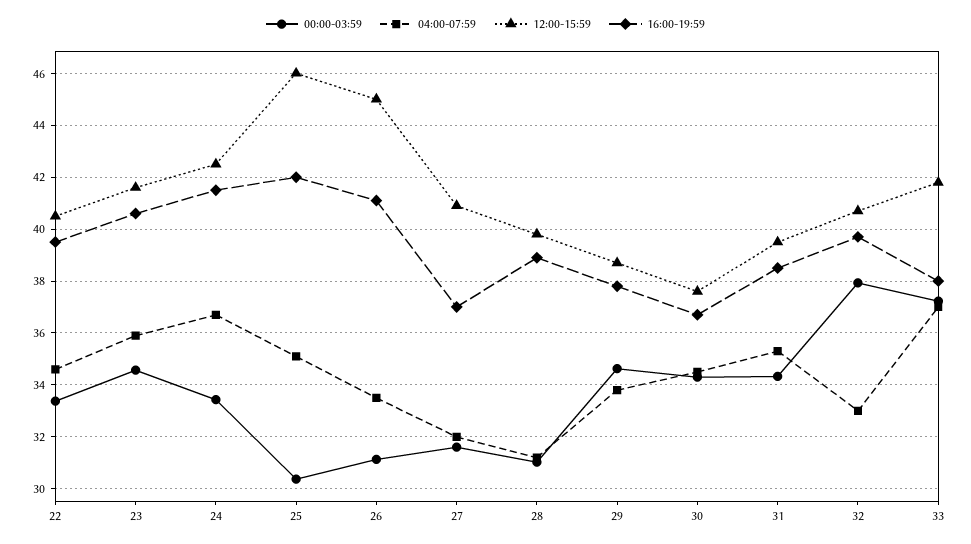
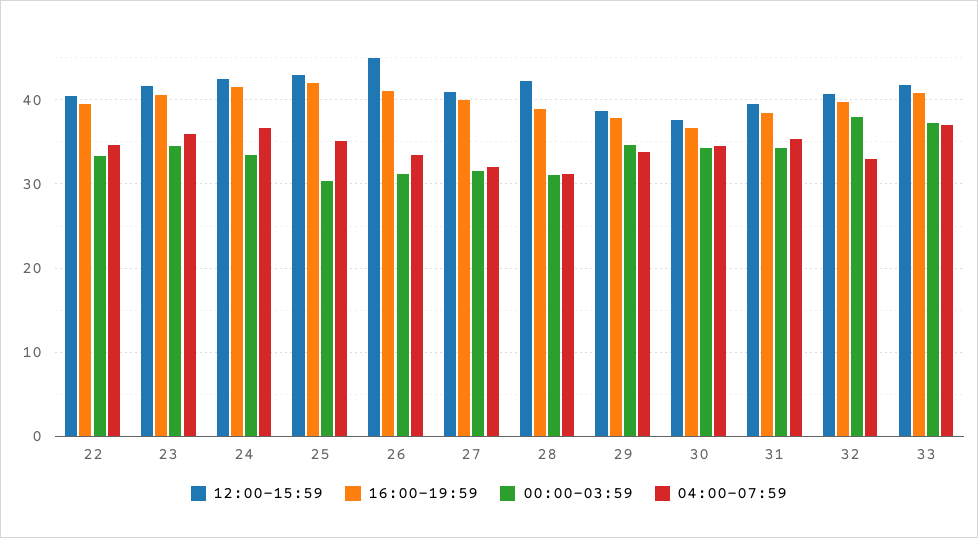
  {
    "00:00-03:59": {
      "22": 33.25,
      "23": 34.5,
      "24": 33.5,
      "25": 30.25,
      "26": 31.25,
      "27": 31.5,
      "28": 31,
      "29": 34.75,
      "30": 34.25,
      "31": 34.25,
      "32": 38,
      "33": 37.25
    },
    "04:00-07:59": {
      "22": 34.5,
      "23": 36,
      "24": 36.75,
      "25": 35,
      "26": 33.5,
      "27": 32,
      "28": 31.25,
      "29": 33.75,
      "30": 34.5,
      "31": 35.25,
      "32": 33,
      "33": 37
    },
    "12:00-15:59": {
      "22": 40.5,
      "23": 41.5,
      "24": 42.5,
-     "25": 46,
+     "25": 43,
      "26": 45,
      "27": 41,
-     "28": 39.75,
+     "28": 42,
      "29": 38.75,
      "30": 37.5,
      "31": 39.5,
      "32": 40.75,
      "33": 41.75
    },
    "16:00-19:59": {
      "22": 39.5,
      "23": 40.5,
      "24": 41.5,
      "25": 42,
      "26": 41,
-     "27": 37,
+     "27": 40,
      "28": 39,
      "29": 37.75,
      "30": 36.75,
      "31": 38.5,
      "32": 39.75,
-     "33": 38
+     "33": 41
    }
  }

